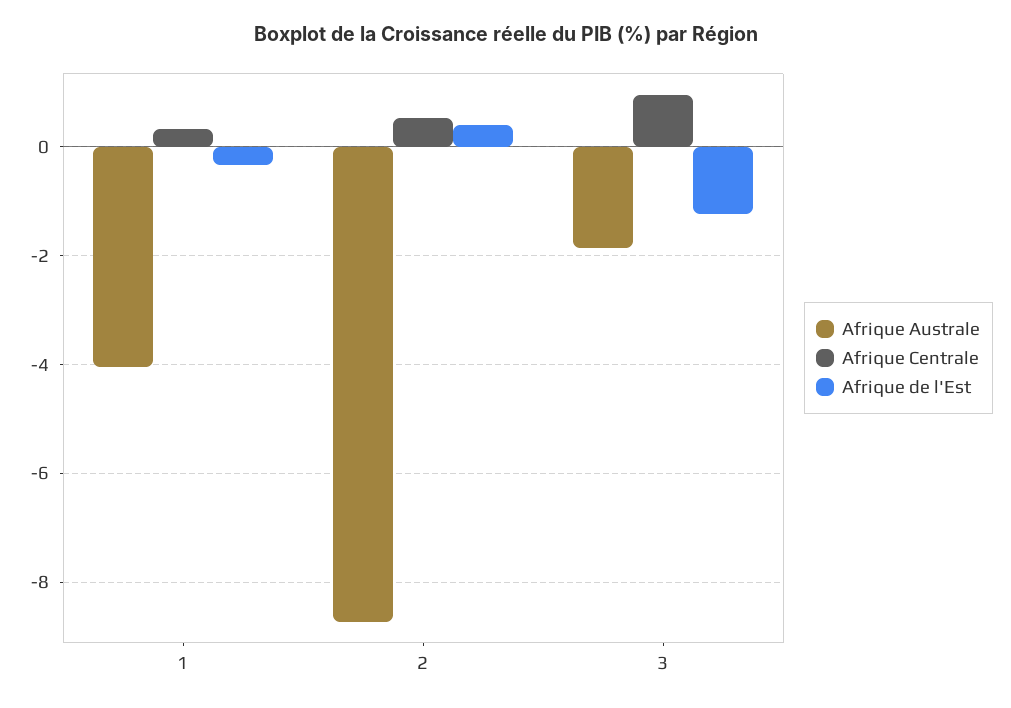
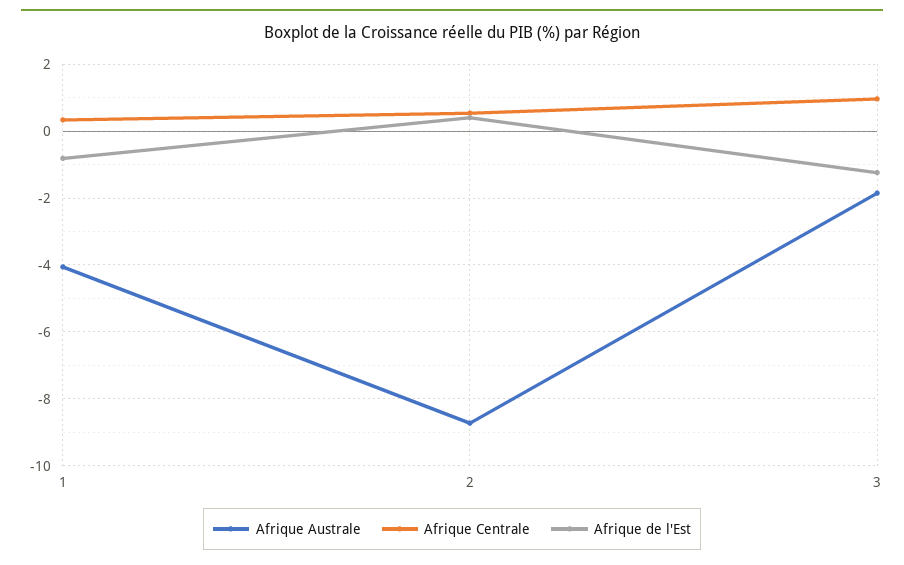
  {
    "Afrique Australe": {
      "1": -4,
      "2": -8.8,
      "3": -1.8
    },
    "Afrique Centrale": {
      "1": 0.4,
      "2": 0.6,
      "3": 1
    },
    "Afrique de l'Est": {
-     "1": -0.4,
+     "1": -0.8,
      "2": 0.4,
      "3": -1.2
    }
  }

